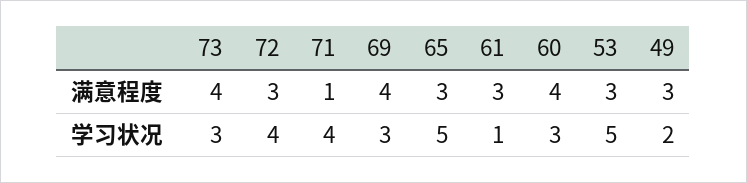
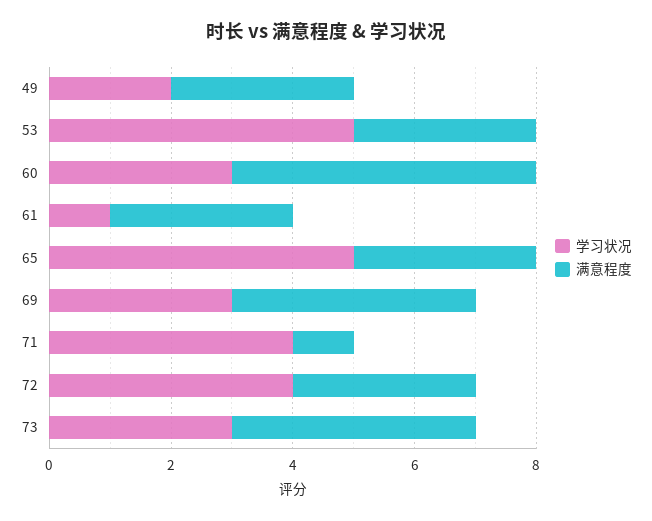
  {
    "满意程度": {
      "73": 4,
      "72": 3,
      "71": 1,
      "69": 4,
      "65": 3,
      "61": 3,
-     "60": 4,
+     "60": 5,
      "53": 3,
      "49": 3
    },
    "学习状况": {
      "73": 3,
      "72": 4,
      "71": 4,
      "69": 3,
      "65": 5,
      "61": 1,
      "60": 3,
      "53": 5,
      "49": 2
    }
  }

